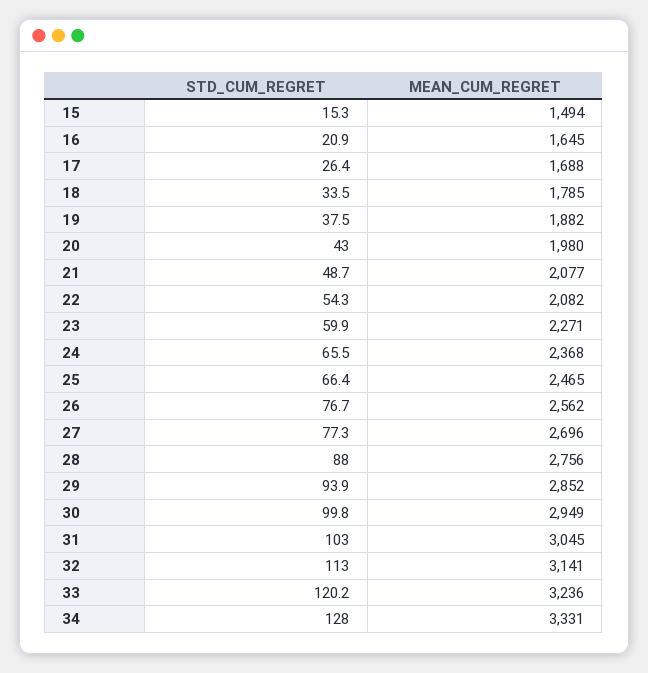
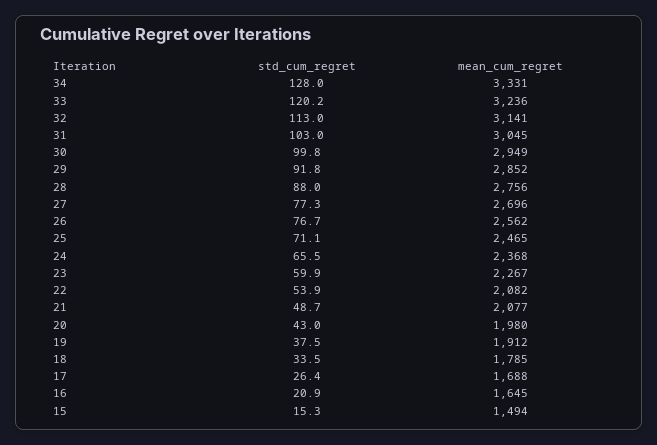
  {
    "STD_CUM_REGRET": {
      "15": 15.3,
      "16": 20.9,
      "17": 26.4,
      "18": 33.5,
      "19": 37.5,
      "20": 43,
      "21": 48.7,
-     "22": 54.3,
+     "22": 53.9,
      "23": 59.9,
      "24": 65.5,
-     "25": 66.4,
+     "25": 71.1,
      "26": 76.7,
      "27": 77.3,
      "28": 88,
-     "29": 93.9,
+     "29": 91.8,
      "30": 99.8,
      "31": 103,
      "32": 113,
      "33": 120.2,
      "34": 128
    },
    "MEAN_CUM_REGRET": {
      "15": 1494,
      "16": 1645,
      "17": 1688,
      "18": 1785,
-     "19": 1882,
+     "19": 1912,
      "20": 1980,
      "21": 2077,
      "22": 2082,
-     "23": 2271,
+     "23": 2267,
      "24": 2368,
      "25": 2465,
      "26": 2562,
      "27": 2696,
      "28": 2756,
      "29": 2852,
      "30": 2949,
      "31": 3045,
      "32": 3141,
      "33": 3236,
      "34": 3331
    }
  }

